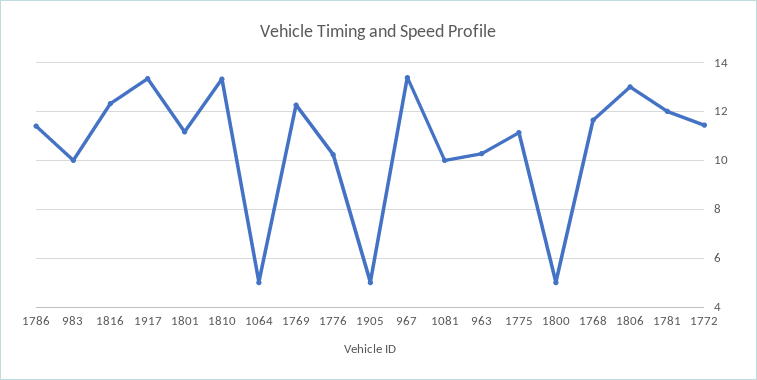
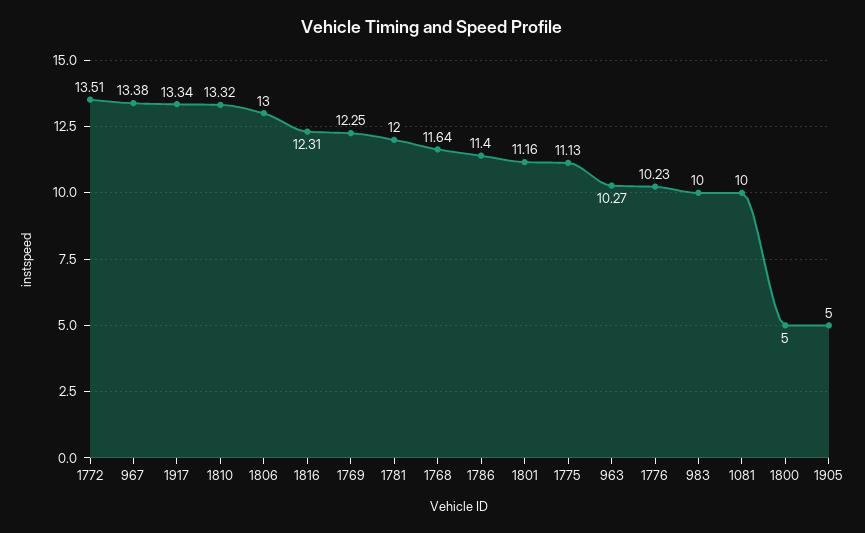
  {
    "1786": 11.4,
    "983": 10,
    "1816": 12.31,
    "1917": 13.34,
    "1801": 11.16,
    "1810": 13.32,
-   "1064": 5,
    "1769": 12.25,
    "1776": 10.23,
    "1905": 5,
    "967": 13.38,
    "1081": 10,
    "963": 10.27,
    "1775": 11.13,
    "1800": 5,
    "1768": 11.64,
    "1806": 13,
    "1781": 12,
-   "1772": 11.5
+   "1772": 13.51
  }

